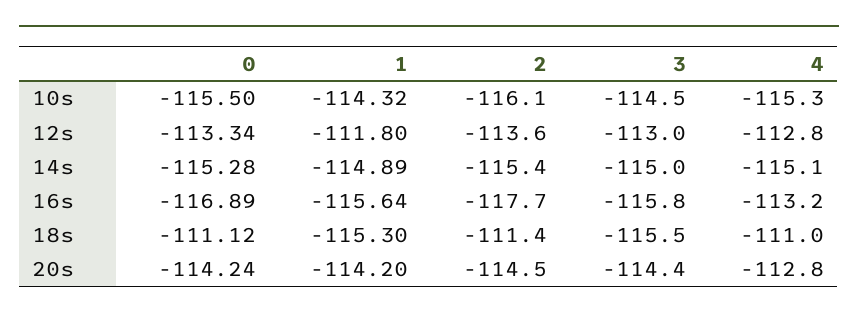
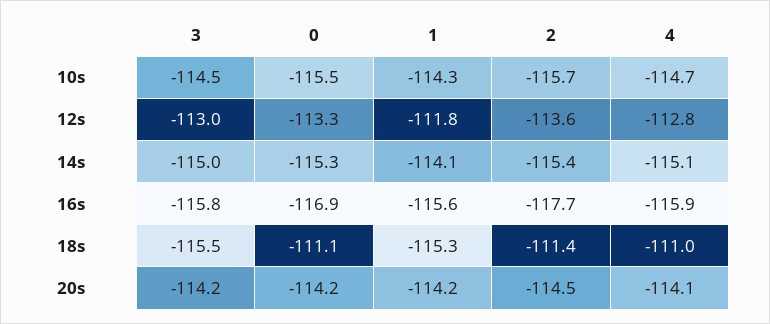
  {
    "0": {
      "10s": -115.5,
      "12s": -113.34,
      "14s": -115.28,
      "16s": -116.89,
      "18s": -111.12,
      "20s": -114.24
    },
    "1": {
      "10s": -114.32,
      "12s": -111.8,
-     "14s": -114.89,
+     "14s": -114.1,
      "16s": -115.64,
      "18s": -115.3,
      "20s": -114.2
    },
    "2": {
-     "10s": -116.1,
+     "10s": -115.7,
      "12s": -113.6,
      "14s": -115.4,
      "16s": -117.7,
      "18s": -111.4,
      "20s": -114.5
    },
    "3": {
      "10s": -114.5,
      "12s": -113,
      "14s": -115,
      "16s": -115.8,
      "18s": -115.5,
-     "20s": -114.4
+     "20s": -114.2
    },
    "4": {
-     "10s": -115.3,
+     "10s": -114.7,
      "12s": -112.8,
      "14s": -115.1,
-     "16s": -113.2,
+     "16s": -115.9,
      "18s": -111,
-     "20s": -112.8
+     "20s": -114.1
    }
  }

